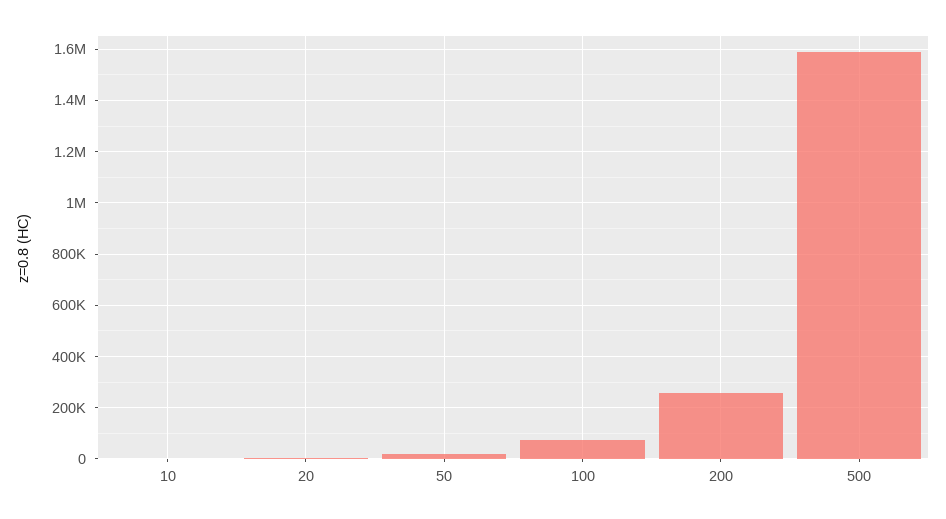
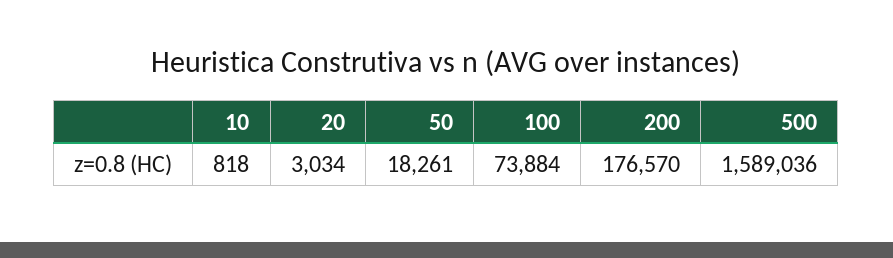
  {
    "10": 818,
    "20": 3034,
    "50": 18261,
    "100": 73884,
-   "200": 250000,
+   "200": 176570,
    "500": 1589036
  }

